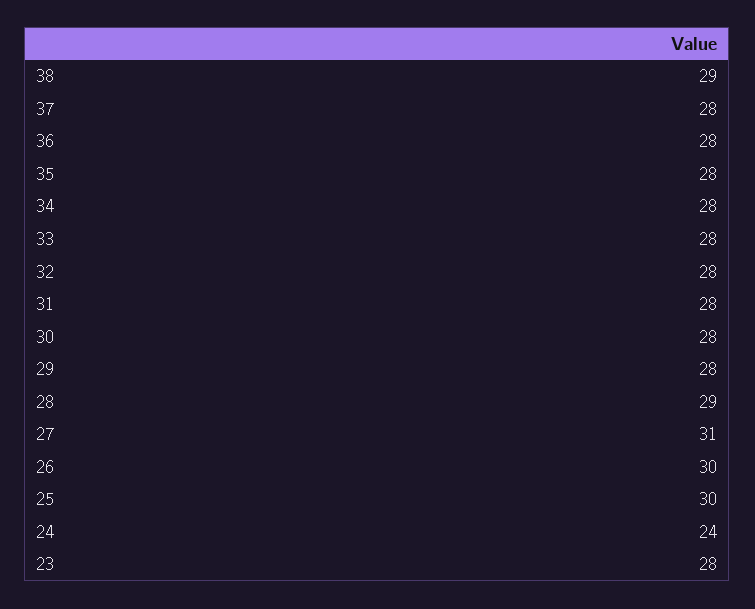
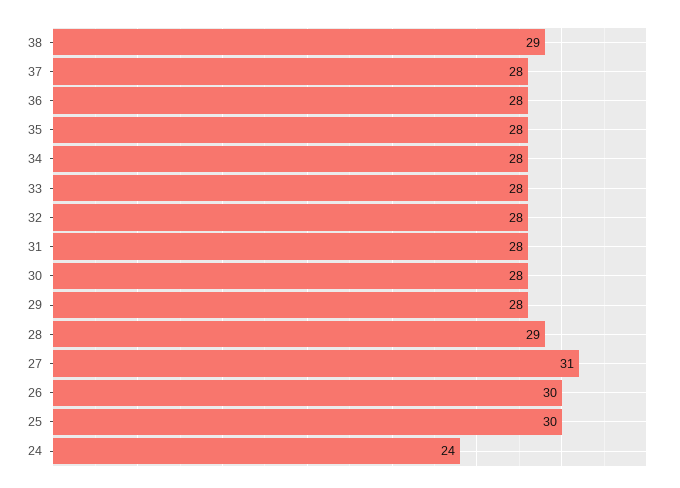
  {
    "38": 29,
    "37": 28,
    "36": 28,
    "35": 28,
    "34": 28,
    "33": 28,
    "32": 28,
    "31": 28,
    "30": 28,
    "29": 28,
    "28": 29,
    "27": 31,
    "26": 30,
    "25": 30,
-   "24": 24,
+   "24": 24
-   "23": 28
  }

